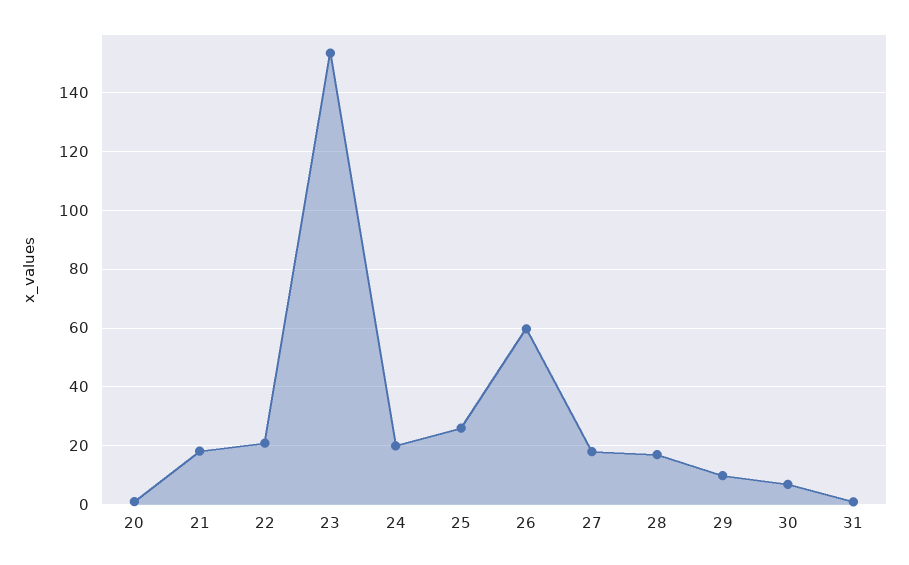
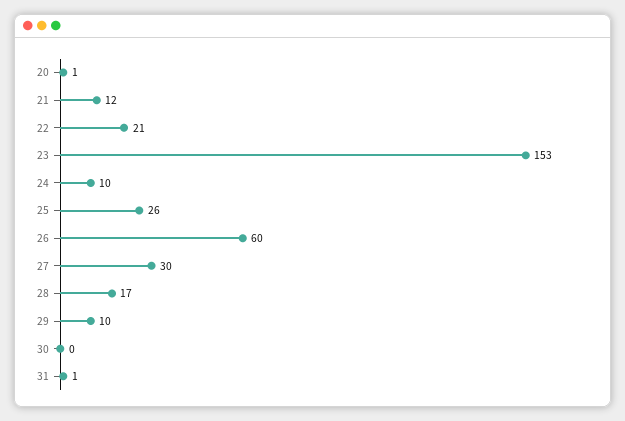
  {
    "20": 1,
-   "21": 17.5,
+   "21": 12,
    "22": 21,
    "23": 153,
-   "24": 20,
+   "24": 10,
    "25": 26,
    "26": 60,
-   "27": 17.5,
+   "27": 30,
    "28": 17,
    "29": 10,
-   "30": 7.5,
+   "30": 0,
    "31": 1
  }

